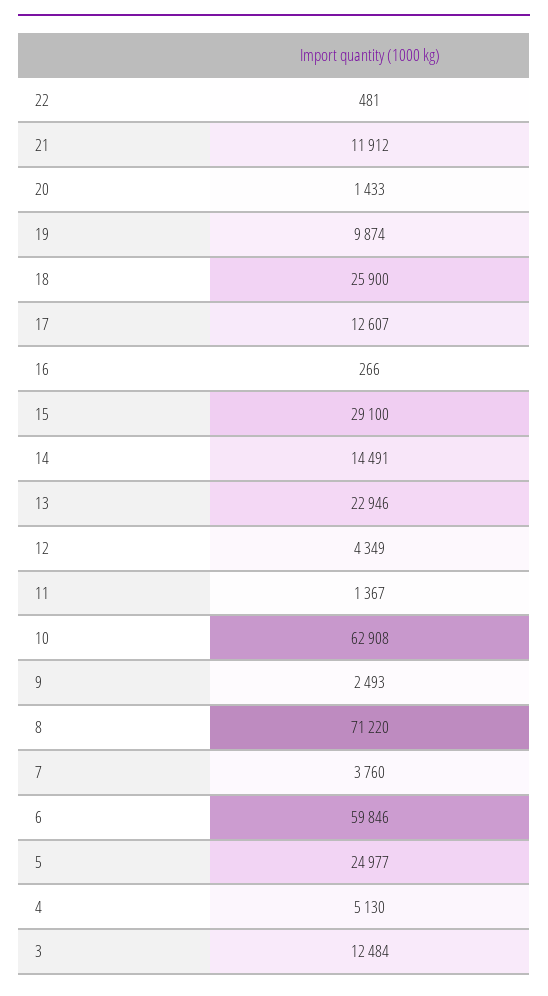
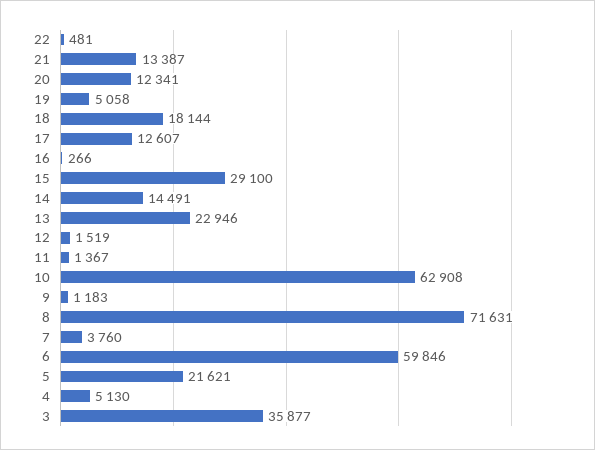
  {
    "22": 481,
-   "21": 11912,
+   "21": 13387,
-   "20": 1433,
+   "20": 12341,
-   "19": 9874,
+   "19": 5058,
-   "18": 25900,
+   "18": 18144,
    "17": 12607,
    "16": 266,
    "15": 29100,
    "14": 14491,
    "13": 22946,
-   "12": 4349,
+   "12": 1519,
    "11": 1367,
    "10": 62908,
-   "9": 2493,
+   "9": 1183,
-   "8": 71220,
+   "8": 71631,
    "7": 3760,
    "6": 59846,
-   "5": 24977,
+   "5": 21621,
    "4": 5130,
-   "3": 12484
+   "3": 35877
  }

